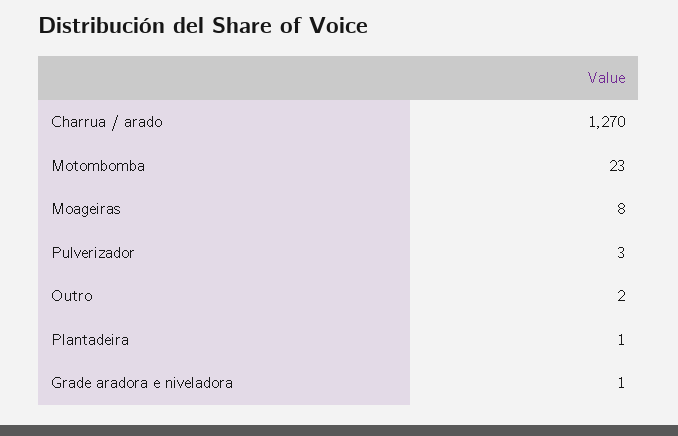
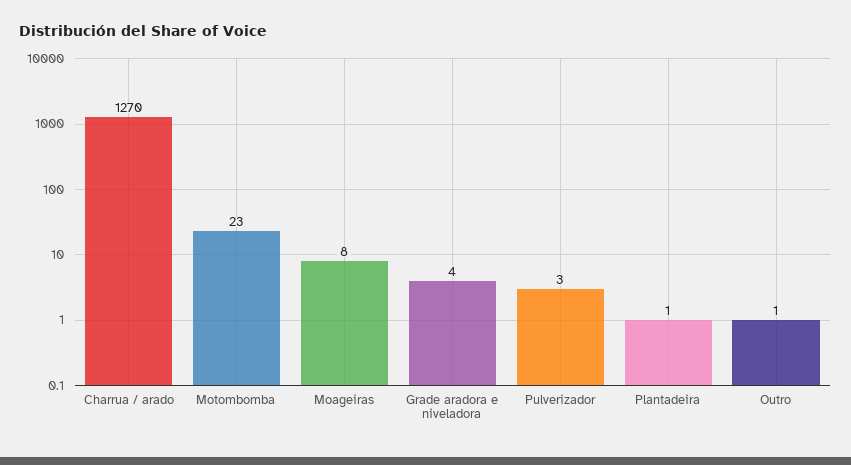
  {
    "Charrua / arado": 1270,
    "Motombomba": 23,
    "Moageiras": 8,
    "Pulverizador": 3,
-   "Outro": 2,
+   "Outro": 1,
    "Plantadeira": 1,
-   "Grade aradora e niveladora": 1
+   "Grade aradora e niveladora": 4
  }

